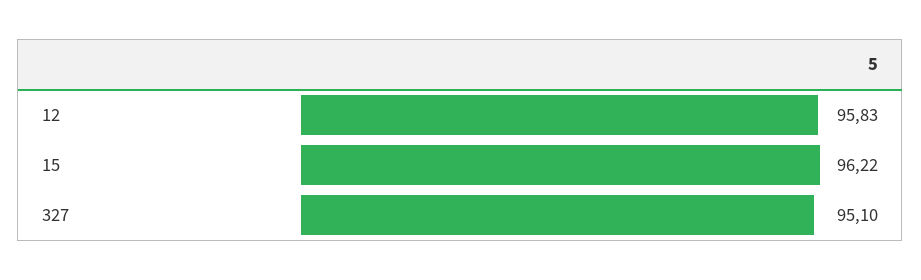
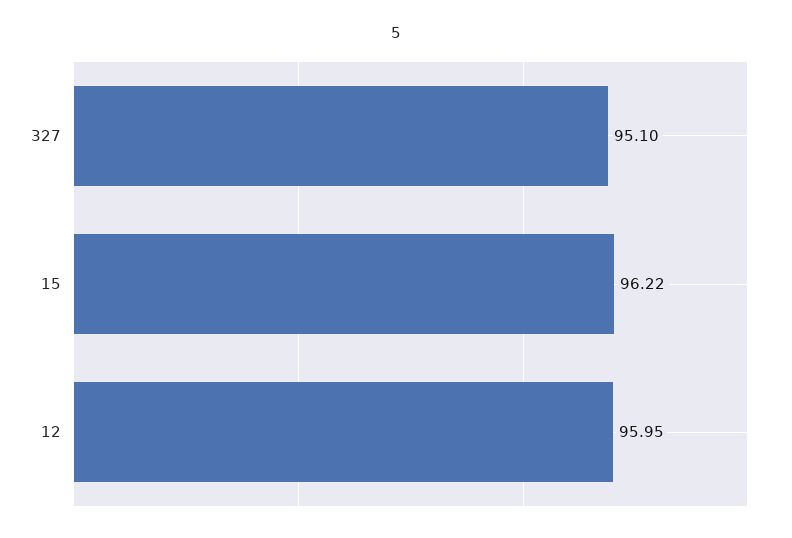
  {
-   "12": 95.83,
+   "12": 95.95,
    "15": 96.22,
    "327": 95.1
  }

